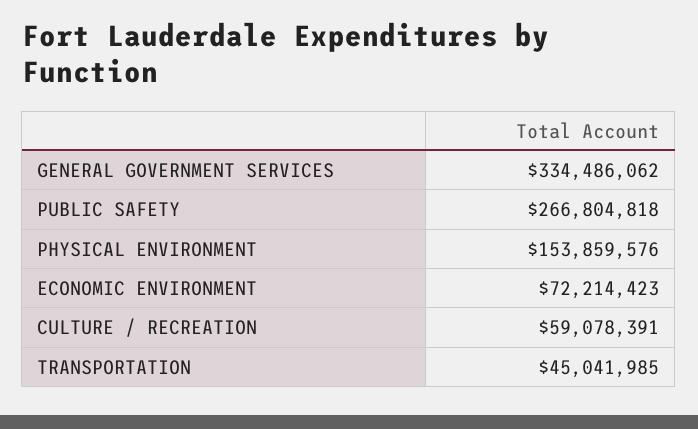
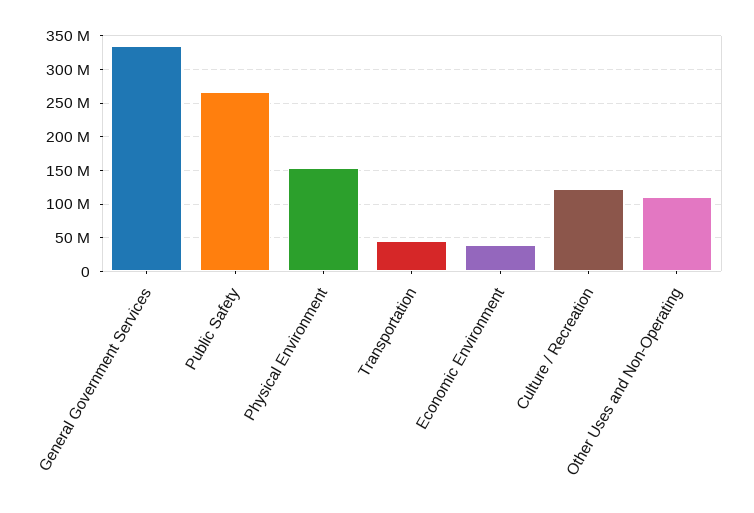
  {
    "GENERAL GOVERNMENT SERVICES": 334486062,
    "PUBLIC SAFETY": 266804818,
    "PHYSICAL ENVIRONMENT": 153859576,
-   "ECONOMIC ENVIRONMENT": 72214423,
+   "ECONOMIC ENVIRONMENT": 40000000,
-   "CULTURE / RECREATION": 59078391,
+   "CULTURE / RECREATION": 120000000,
-   "TRANSPORTATION": 45041985
+   "TRANSPORTATION": 45041985,
+   "Other Uses and Non-Operating": 110000000
  }

